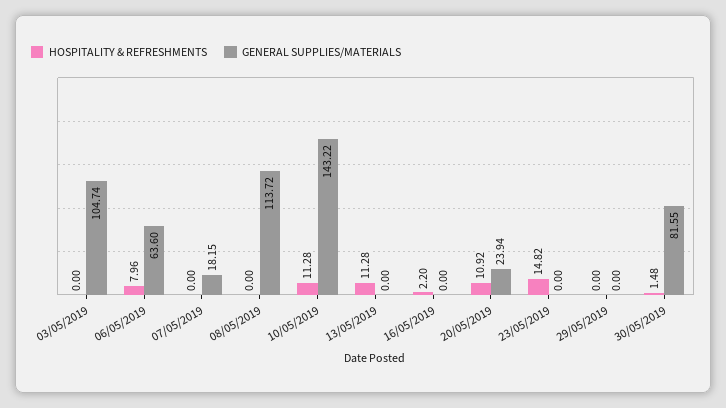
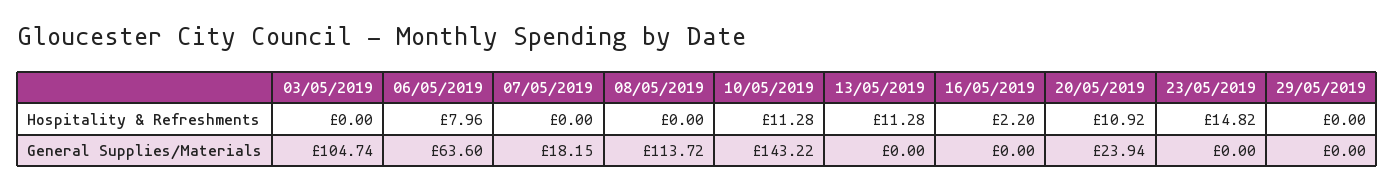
  {
    "HOSPITALITY & REFRESHMENTS": {
      "03/05/2019": 0,
      "06/05/2019": 7.96,
      "07/05/2019": 0,
      "08/05/2019": 0,
      "10/05/2019": 11.28,
      "13/05/2019": 11.28,
      "16/05/2019": 2.2,
      "20/05/2019": 10.92,
      "23/05/2019": 14.82,
-     "29/05/2019": 0,
+     "29/05/2019": 0
-     "30/05/2019": 1.48
    },
    "GENERAL SUPPLIES/MATERIALS": {
      "03/05/2019": 104.74,
      "06/05/2019": 63.6,
      "07/05/2019": 18.15,
      "08/05/2019": 113.72,
      "10/05/2019": 143.22,
      "13/05/2019": 0,
      "16/05/2019": 0,
      "20/05/2019": 23.94,
      "23/05/2019": 0,
-     "29/05/2019": 0,
+     "29/05/2019": 0
-     "30/05/2019": 81.55
    }
  }

